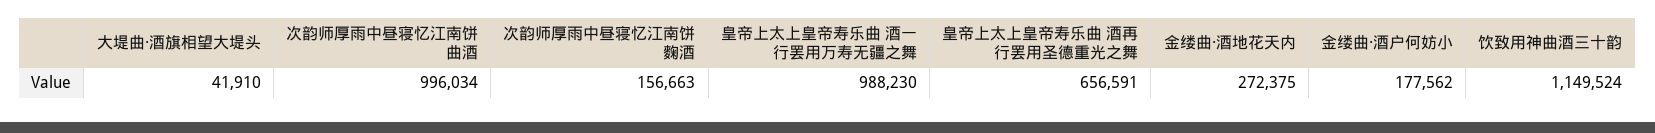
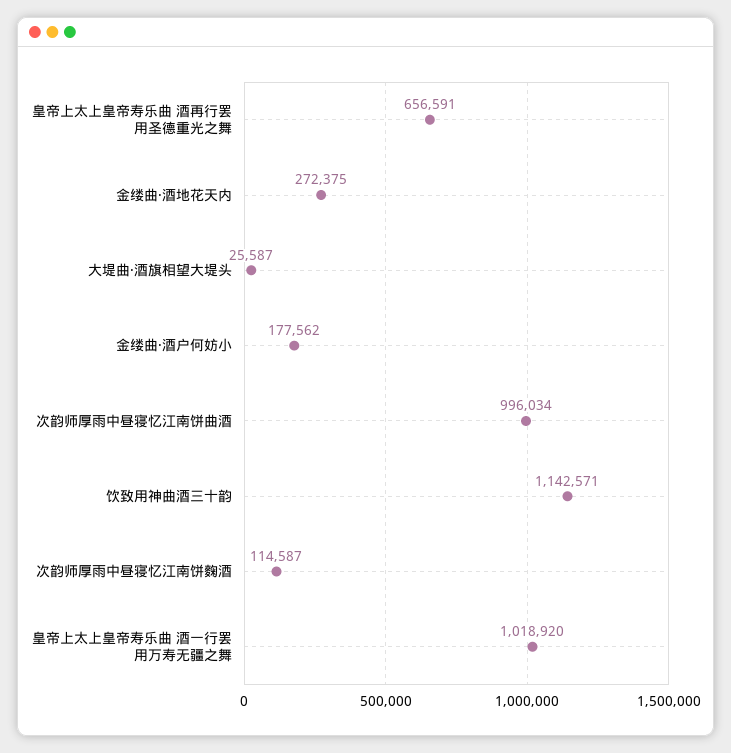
  {
-   "大堤曲·酒旗相望大堤头": 41910,
+   "大堤曲·酒旗相望大堤头": 25587,
    "次韵师厚雨中昼寝忆江南饼曲酒": 996034,
-   "次韵师厚雨中昼寝忆江南饼麴酒": 156663,
+   "次韵师厚雨中昼寝忆江南饼麴酒": 114587,
-   "皇帝上太上皇帝寿乐曲 酒一行罢用万寿无疆之舞": 988230,
+   "皇帝上太上皇帝寿乐曲 酒一行罢用万寿无疆之舞": 1018920,
    "皇帝上太上皇帝寿乐曲 酒再行罢用圣德重光之舞": 656591,
    "金缕曲·酒地花天内": 272375,
    "金缕曲·酒户何妨小": 177562,
-   "饮致用神曲酒三十韵": 1149524
+   "饮致用神曲酒三十韵": 1142571
  }

